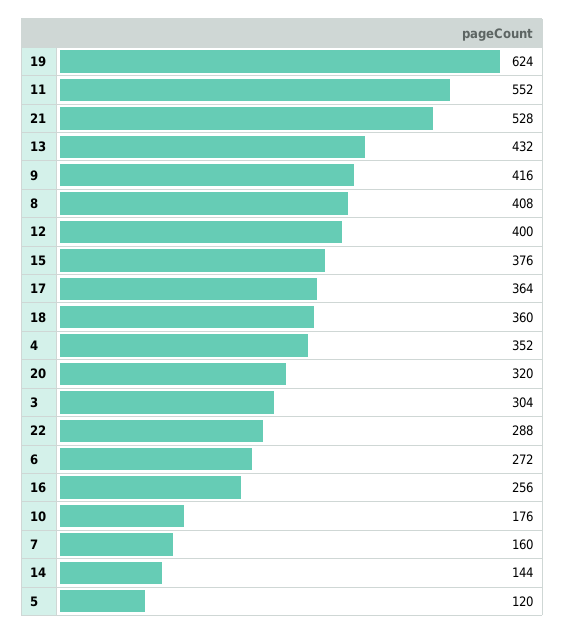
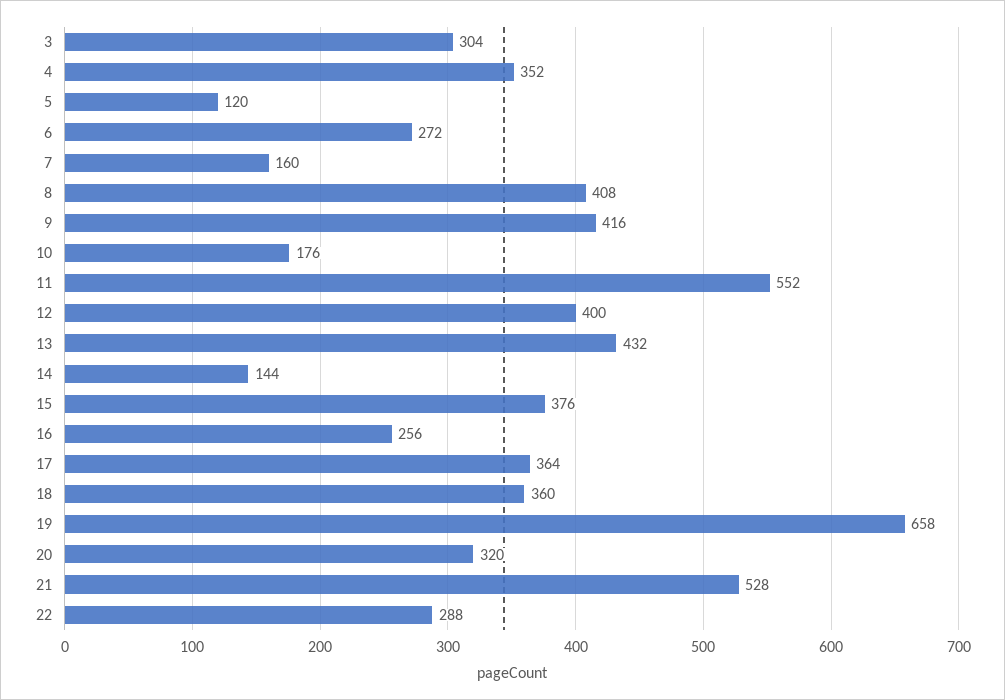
  {
-   "19": 624,
+   "19": 658,
    "11": 552,
    "21": 528,
    "13": 432,
    "9": 416,
    "8": 408,
    "12": 400,
    "15": 376,
    "17": 364,
    "18": 360,
    "4": 352,
    "20": 320,
    "3": 304,
    "22": 288,
    "6": 272,
    "16": 256,
    "10": 176,
    "7": 160,
    "14": 144,
    "5": 120
  }

